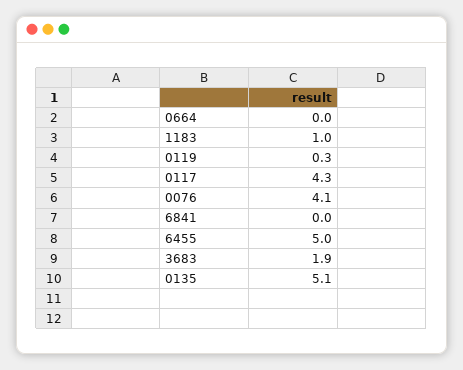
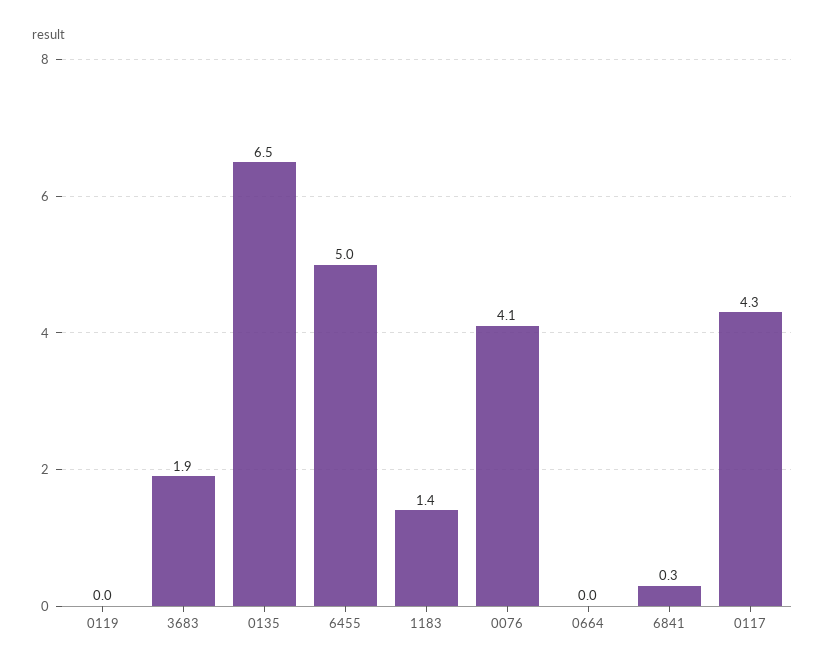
  {
    "0664": 0,
-   "1183": 1,
+   "1183": 1.4,
-   "0119": 0.3,
+   "0119": 0,
    "0117": 4.3,
    "0076": 4.1,
-   "6841": 0,
+   "6841": 0.3,
    "6455": 5,
    "3683": 1.9,
-   "0135": 5.1
+   "0135": 6.5
  }

